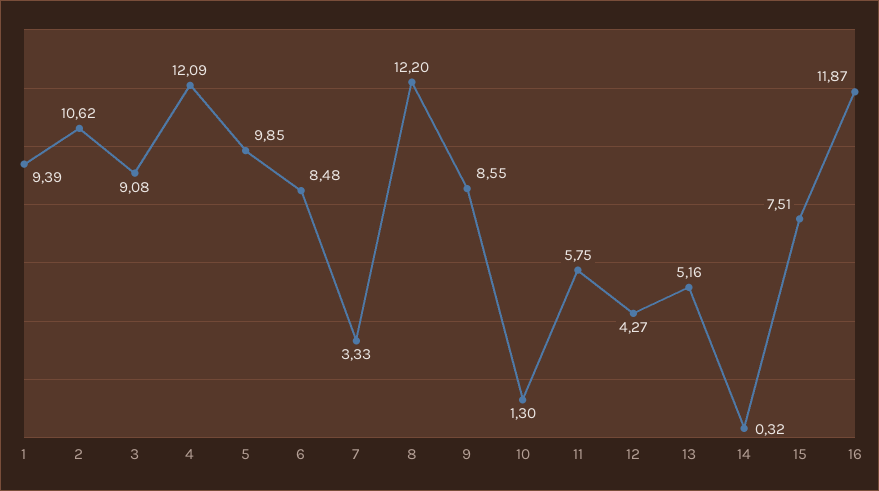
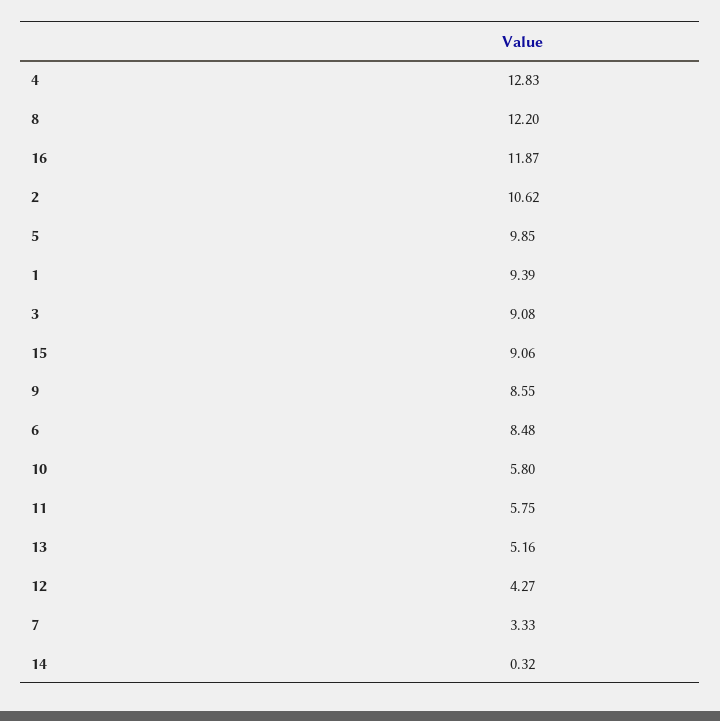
  {
    "1": 9.39,
    "2": 10.62,
    "3": 9.08,
-   "4": 12.09,
+   "4": 12.83,
    "5": 9.85,
    "6": 8.48,
    "7": 3.33,
    "8": 12.2,
    "9": 8.55,
-   "10": 1.3,
+   "10": 5.8,
    "11": 5.75,
    "12": 4.27,
    "13": 5.16,
    "14": 0.32,
-   "15": 7.51,
+   "15": 9.06,
    "16": 11.87
  }

